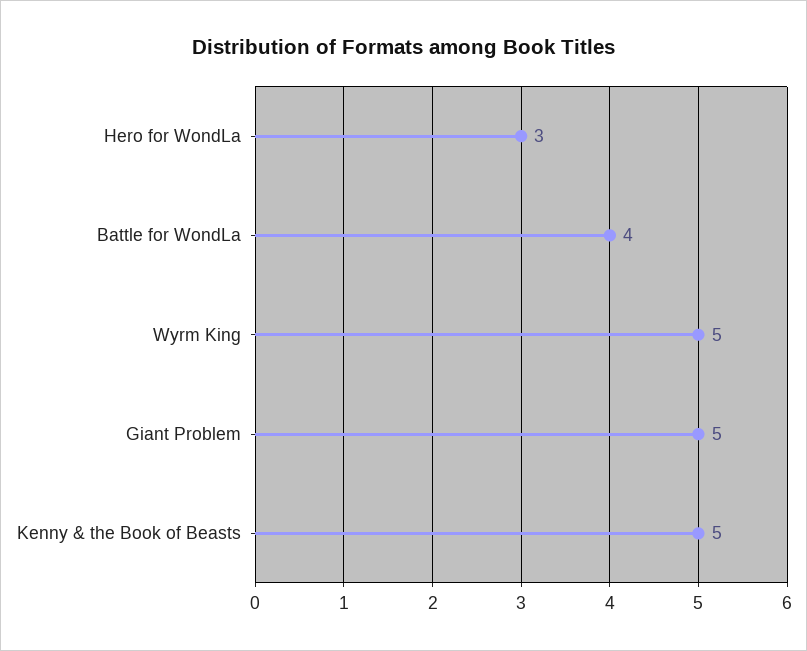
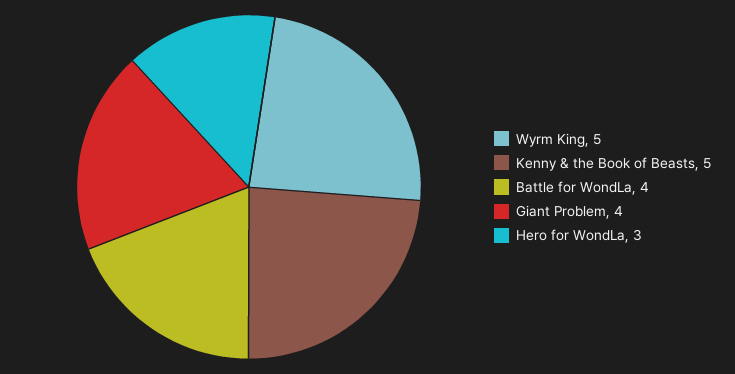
  {
    "Hero for WondLa": 3,
    "Battle for WondLa": 4,
    "Wyrm King": 5,
-   "Giant Problem": 5,
+   "Giant Problem": 4,
    "Kenny & the Book of Beasts": 5
  }

